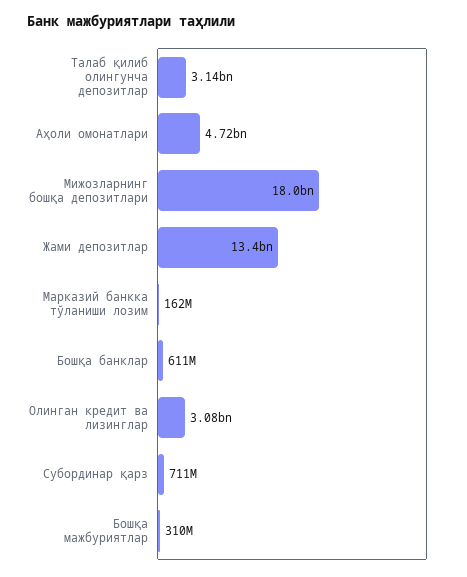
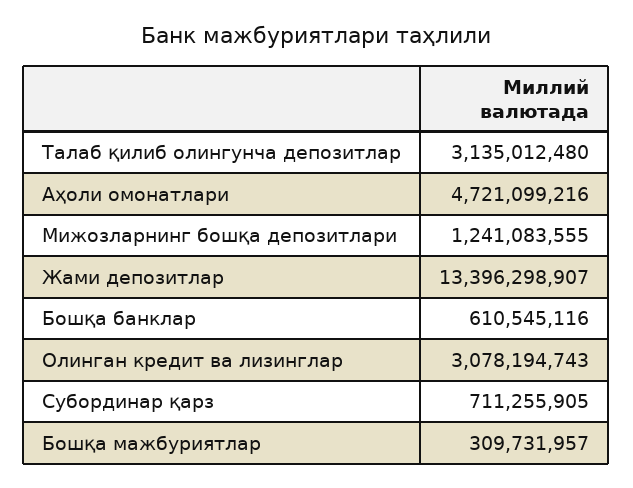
  {
    "Талаб қилиб олингунча депозитлар": 3135012480,
    "Аҳоли омонатлари": 4721099216,
-   "Мижозларнинг бошқа депозитлари": 18000000000,
+   "Мижозларнинг бошқа депозитлари": 1241083555,
    "Жами депозитлар": 13396298907,
-   "Марказий банкка тўланиши лозим": 162000000,
    "Бошқа банклар": 610545116,
    "Олинган кредит ва лизинглар": 3078194743,
    "Субординар қарз": 711255905,
    "Бошқа мажбуриятлар": 309731957
  }

